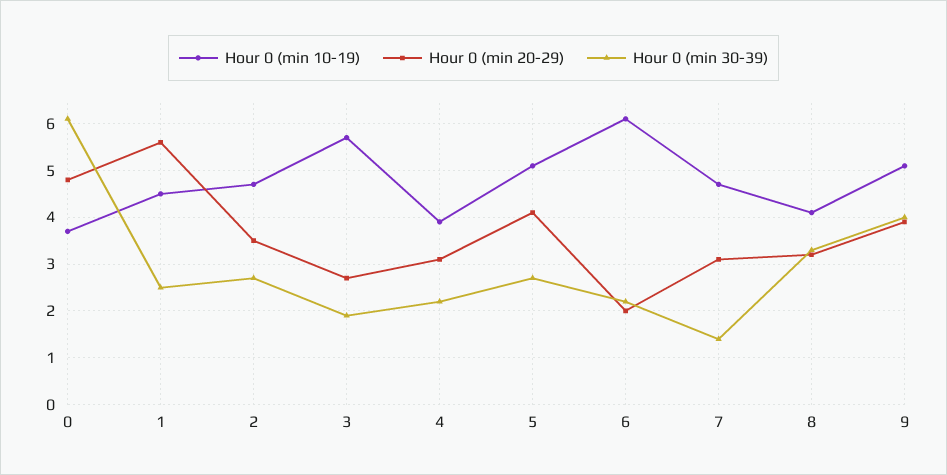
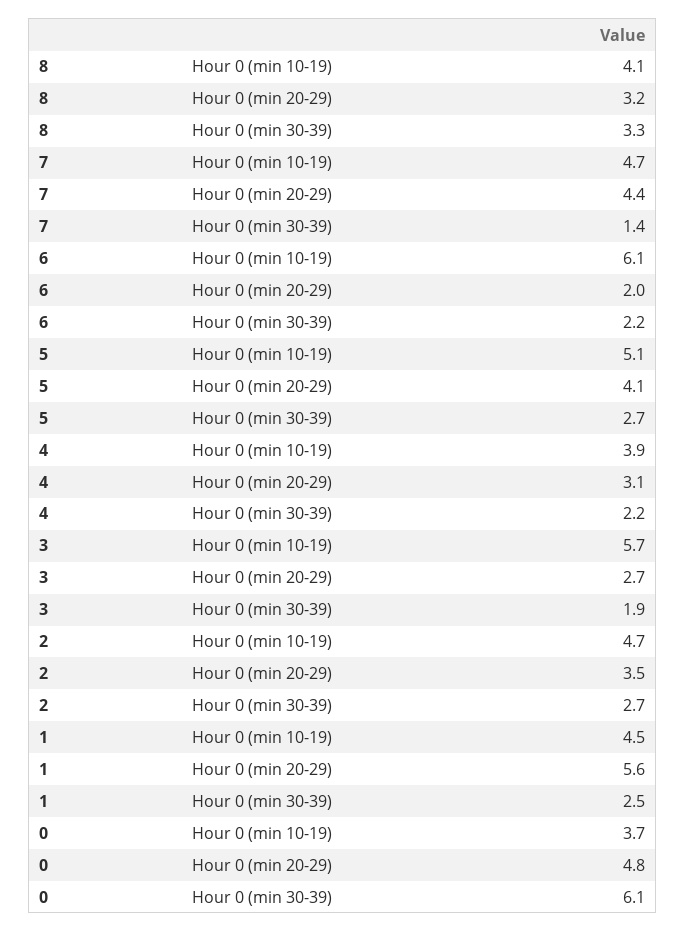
  {
    "Hour 0 (min 10-19)": {
      "0": 3.7,
      "1": 4.5,
      "2": 4.7,
      "3": 5.7,
      "4": 3.9,
      "5": 5.1,
      "6": 6.1,
      "7": 4.7,
-     "8": 4.1,
+     "8": 4.1
-     "9": 5
    },
    "Hour 0 (min 20-29)": {
      "0": 4.8,
      "1": 5.6,
      "2": 3.5,
      "3": 2.7,
      "4": 3.1,
      "5": 4.1,
      "6": 2,
-     "7": 3,
+     "7": 4.4,
-     "8": 3.2,
+     "8": 3.2
-     "9": 4
    },
    "Hour 0 (min 30-39)": {
      "0": 6.1,
      "1": 2.5,
      "2": 2.7,
      "3": 1.9,
      "4": 2.2,
      "5": 2.7,
      "6": 2.2,
      "7": 1.4,
-     "8": 3.3,
+     "8": 3.3
-     "9": 4
    }
  }

